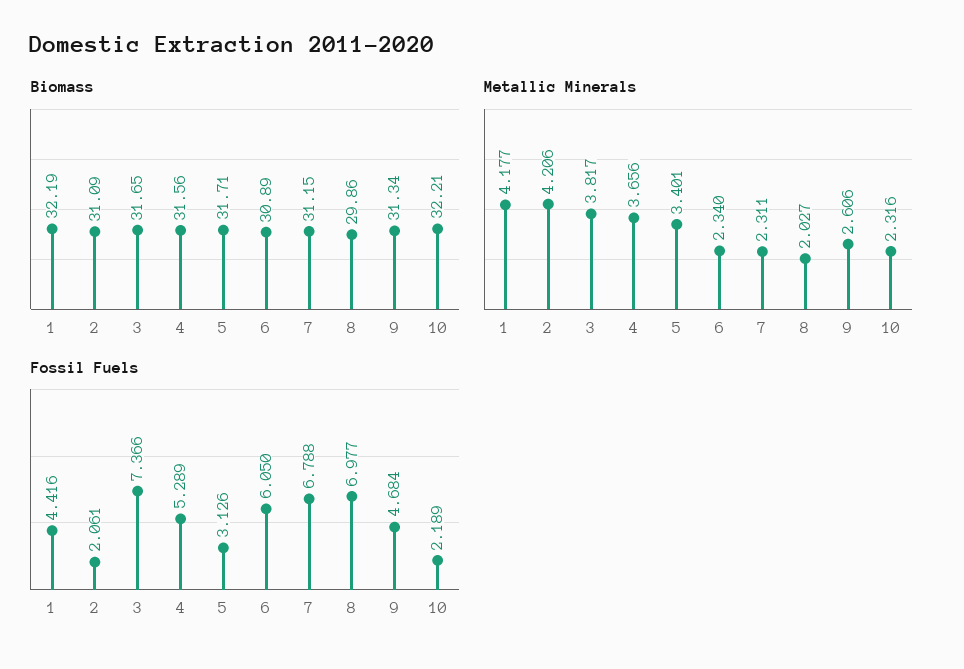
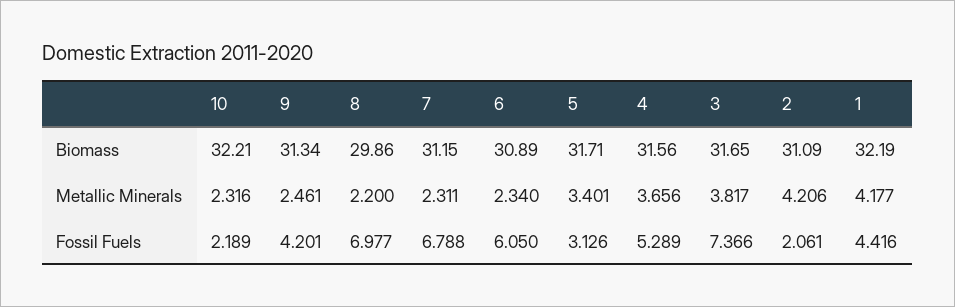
  {
    "Biomass": {
      "1": 32.19,
      "2": 31.09,
      "3": 31.65,
      "4": 31.56,
      "5": 31.71,
      "6": 30.89,
      "7": 31.15,
      "8": 29.86,
      "9": 31.34,
      "10": 32.21
    },
    "Metallic Minerals": {
      "1": 4.177,
      "2": 4.206,
      "3": 3.817,
      "4": 3.656,
      "5": 3.401,
      "6": 2.34,
      "7": 2.311,
-     "8": 2.027,
+     "8": 2.2,
-     "9": 2.606,
+     "9": 2.461,
      "10": 2.316
    },
    "Fossil Fuels": {
      "1": 4.416,
      "2": 2.061,
      "3": 7.366,
      "4": 5.289,
      "5": 3.126,
      "6": 6.05,
      "7": 6.788,
      "8": 6.977,
-     "9": 4.684,
+     "9": 4.201,
      "10": 2.189
    }
  }

